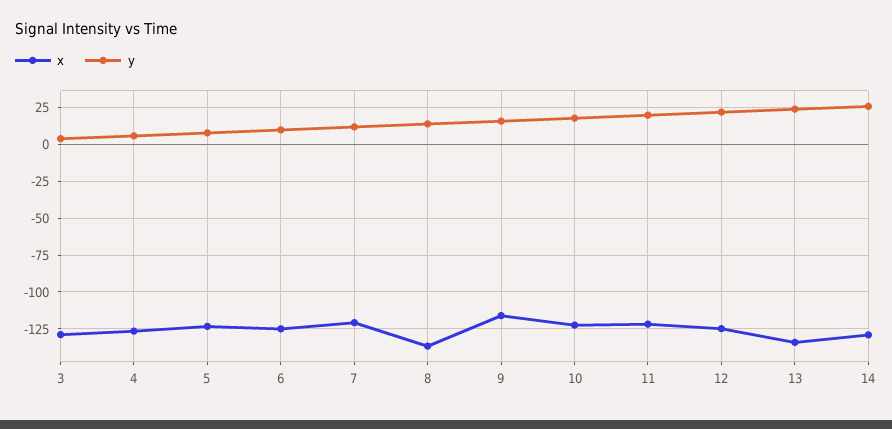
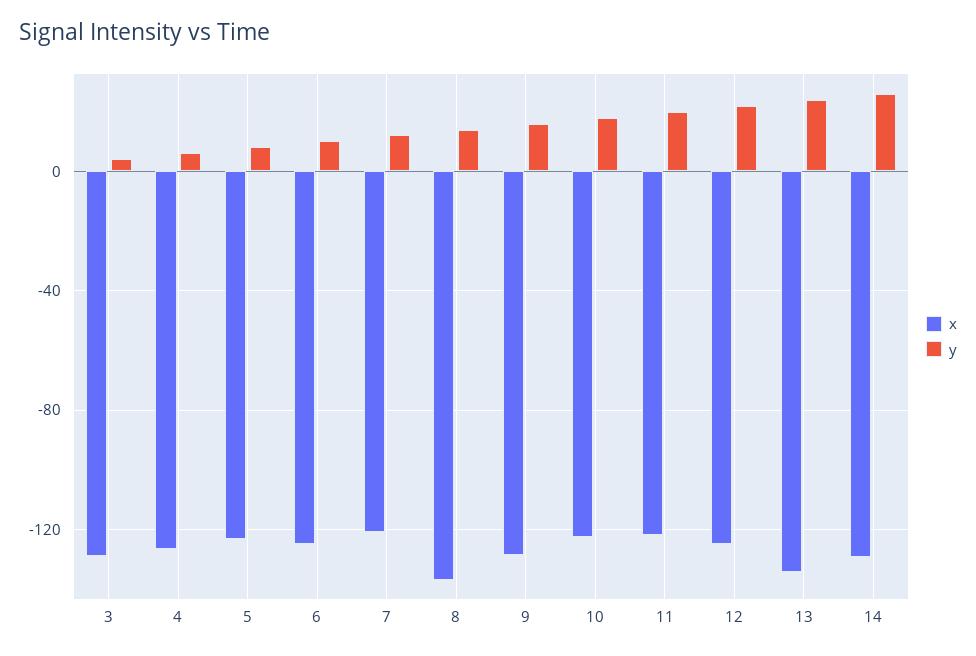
  {
    "x": {
      "3": -130,
      "4": -125,
      "5": -125,
      "6": -125,
      "7": -120,
      "8": -135,
-     "9": -115,
+     "9": -130,
      "10": -120,
      "11": -120,
      "12": -125,
      "13": -135,
      "14": -130
    },
    "y": {
      "3": 5,
      "4": 5,
      "5": 10,
      "6": 10,
      "7": 10,
      "8": 15,
      "9": 15,
      "10": 20,
      "11": 20,
      "12": 20,
      "13": 25,
      "14": 25
    }
  }

